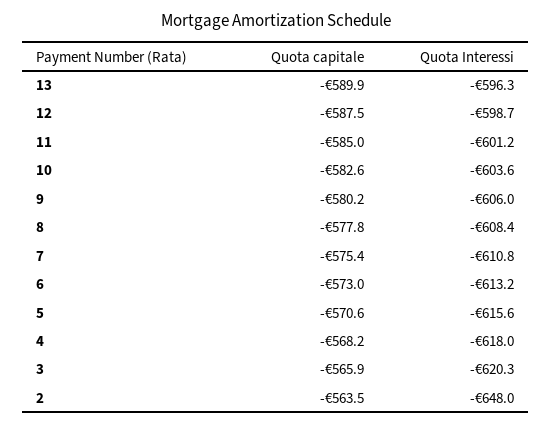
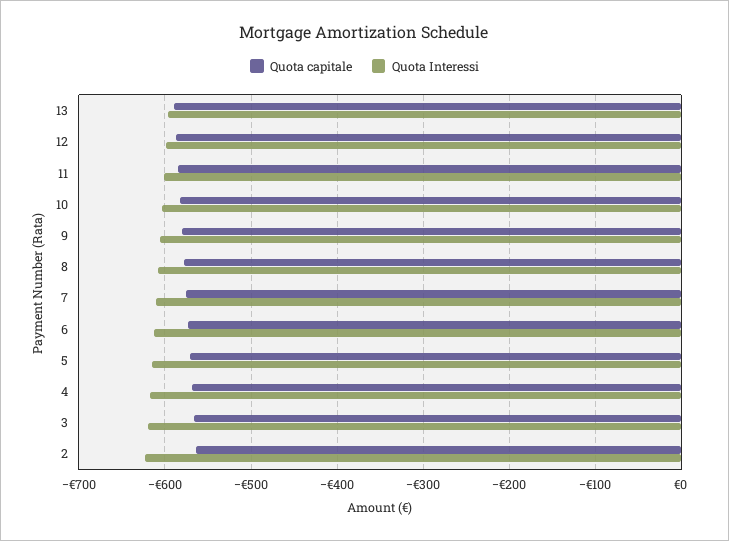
  {
    "Quota capitale": {
      "13": -589.9,
      "12": -587.5,
      "11": -585,
      "10": -582.6,
      "9": -580.2,
      "8": -577.8,
      "7": -575.4,
      "6": -573,
      "5": -570.6,
      "4": -568.2,
      "3": -565.9,
      "2": -563.5
    },
    "Quota Interessi": {
      "13": -596.3,
      "12": -598.7,
      "11": -601.2,
      "10": -603.6,
      "9": -606,
      "8": -608.4,
      "7": -610.8,
      "6": -613.2,
      "5": -615.6,
      "4": -618,
      "3": -620.3,
-     "2": -648
+     "2": -620
    }
  }

